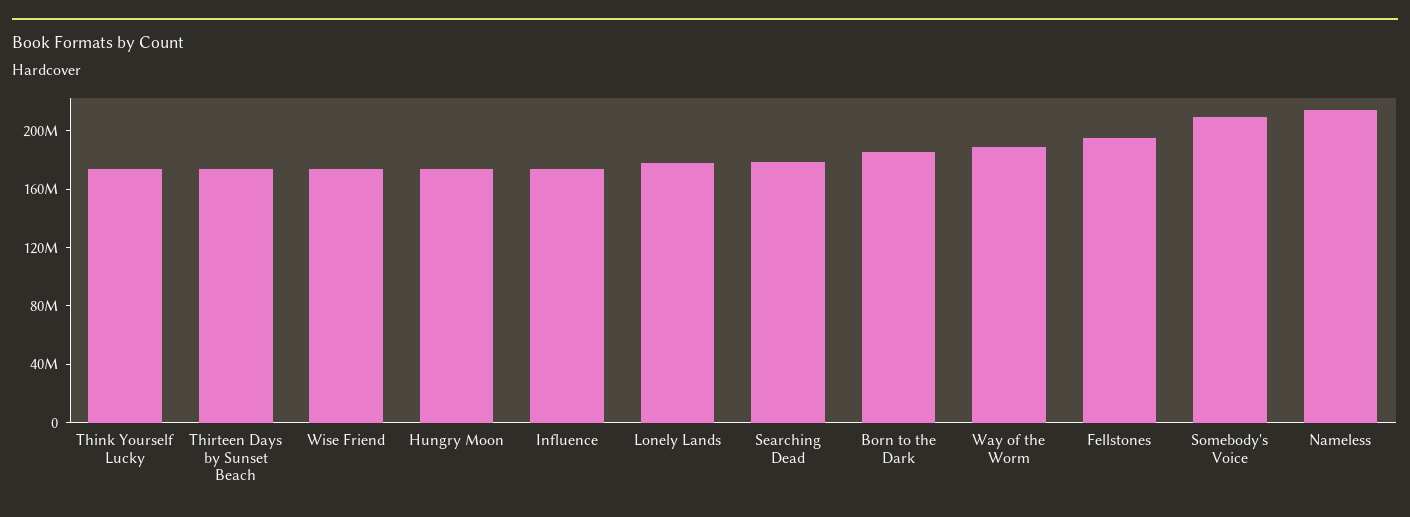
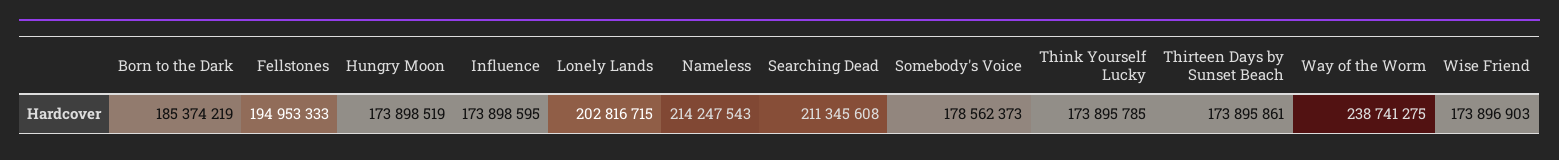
  {
    "Think Yourself Lucky": 173895785,
    "Thirteen Days by Sunset Beach": 173895861,
    "Wise Friend": 173896903,
    "Hungry Moon": 173898519,
    "Influence": 173898595,
-   "Lonely Lands": 180000000,
+   "Lonely Lands": 202816715,
-   "Searching Dead": 180000000,
+   "Searching Dead": 211345608,
    "Born to the Dark": 185374219,
-   "Way of the Worm": 190000000,
+   "Way of the Worm": 238741275,
    "Fellstones": 194953333,
-   "Somebody's Voice": 210000000,
+   "Somebody's Voice": 178562373,
    "Nameless": 214247543
  }

